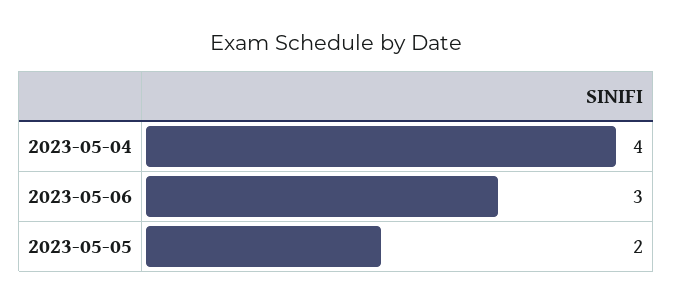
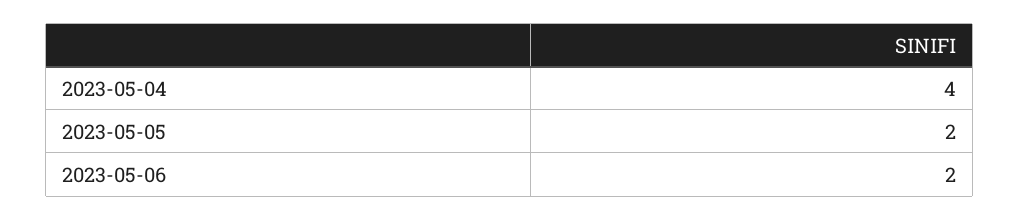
  {
    "2023-05-04": 4,
-   "2023-05-06": 3,
+   "2023-05-06": 2,
    "2023-05-05": 2
  }

